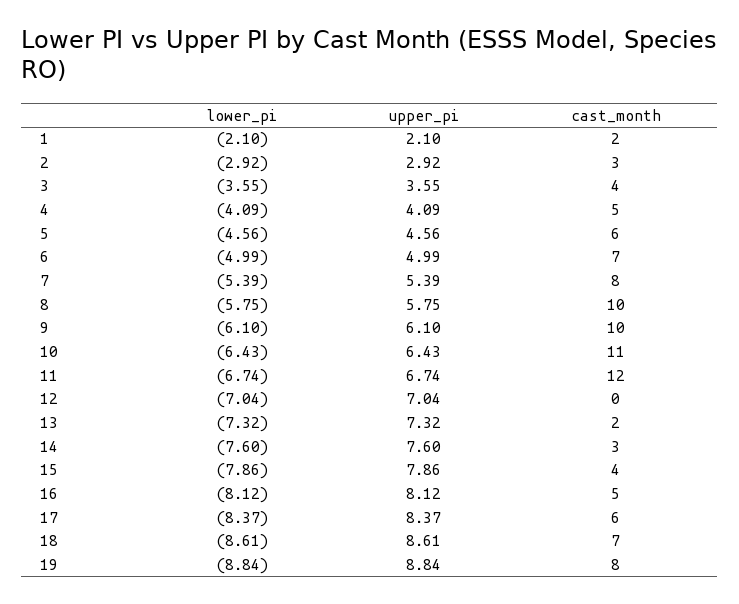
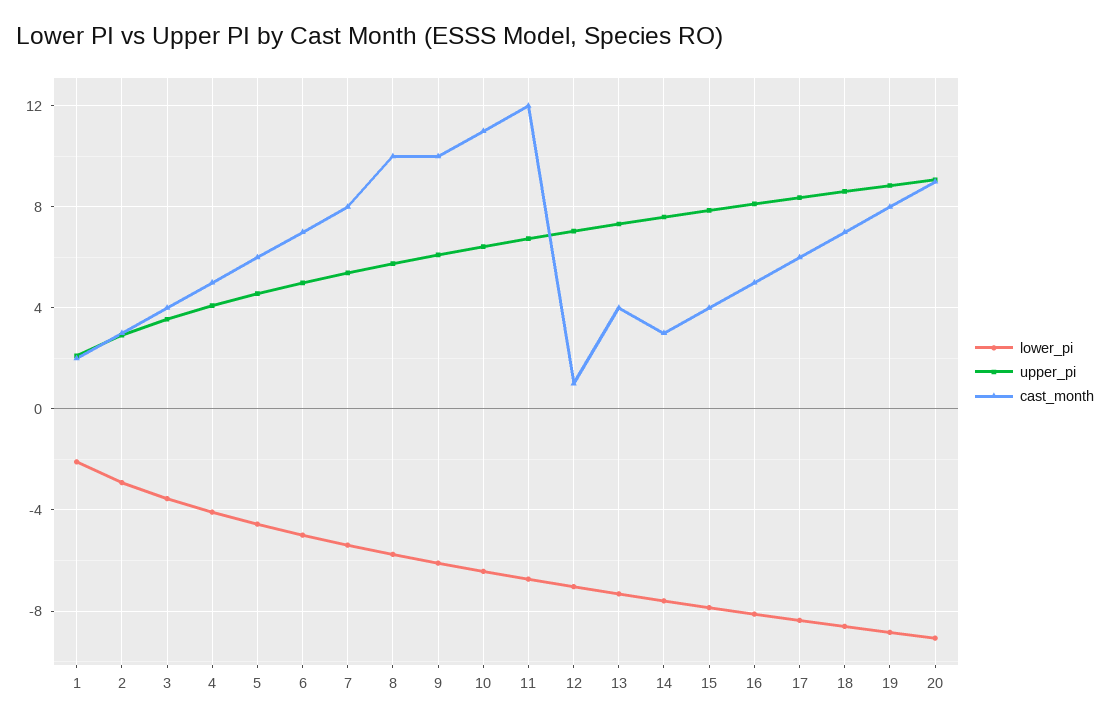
  {
    "lower_pi": {
      "1": -2.1,
      "2": -2.92,
      "3": -3.55,
      "4": -4.09,
      "5": -4.56,
      "6": -4.99,
      "7": -5.39,
      "8": -5.75,
      "9": -6.1,
      "10": -6.43,
      "11": -6.74,
      "12": -7.04,
      "13": -7.32,
      "14": -7.6,
      "15": -7.86,
      "16": -8.12,
      "17": -8.37,
      "18": -8.61,
-     "19": -8.84
+     "19": -8.84,
+     "20": -9
    },
    "upper_pi": {
      "1": 2.1,
      "2": 2.92,
      "3": 3.55,
      "4": 4.09,
      "5": 4.56,
      "6": 4.99,
      "7": 5.39,
      "8": 5.75,
      "9": 6.1,
      "10": 6.43,
      "11": 6.74,
      "12": 7.04,
      "13": 7.32,
      "14": 7.6,
      "15": 7.86,
      "16": 8.12,
      "17": 8.37,
      "18": 8.61,
-     "19": 8.84
+     "19": 8.84,
+     "20": 9
    },
    "cast_month": {
      "1": 2,
      "2": 3,
      "3": 4,
      "4": 5,
      "5": 6,
      "6": 7,
      "7": 8,
      "8": 10,
      "9": 10,
      "10": 11,
      "11": 12,
-     "12": 0,
+     "12": 1,
-     "13": 2,
+     "13": 4,
      "14": 3,
      "15": 4,
      "16": 5,
      "17": 6,
      "18": 7,
-     "19": 8
+     "19": 8,
+     "20": 9
    }
  }

